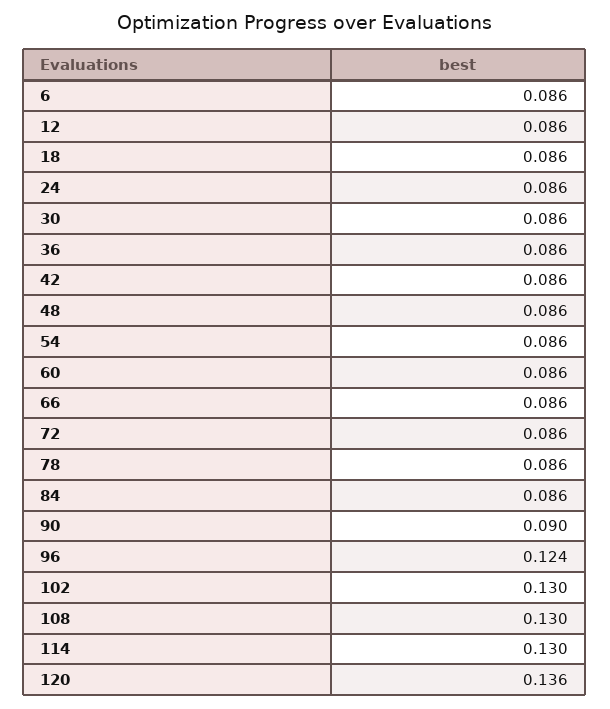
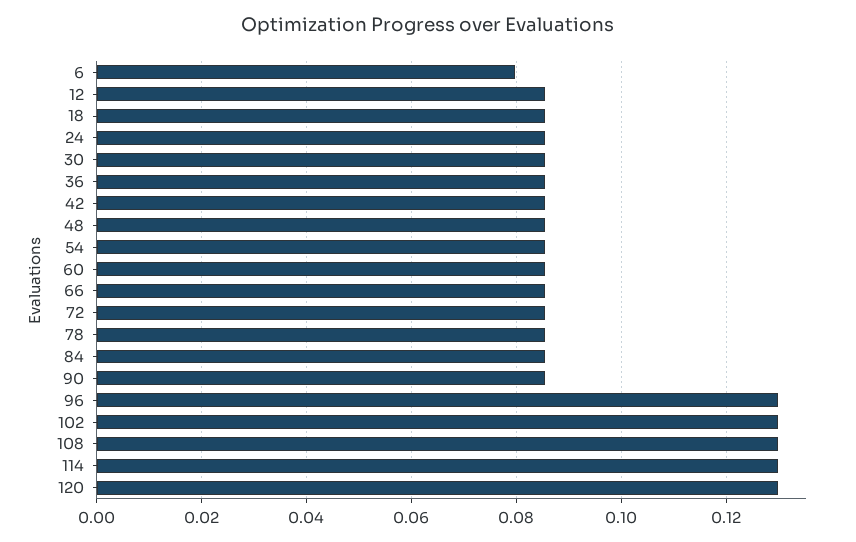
  {
-   "6": 0.086,
+   "6": 0.08,
    "12": 0.086,
    "18": 0.086,
    "24": 0.086,
    "30": 0.086,
    "36": 0.086,
    "42": 0.086,
    "48": 0.086,
    "54": 0.086,
    "60": 0.086,
    "66": 0.086,
    "72": 0.086,
    "78": 0.086,
    "84": 0.086,
-   "90": 0.09,
+   "90": 0.086,
-   "96": 0.124,
+   "96": 0.13,
    "102": 0.13,
    "108": 0.13,
    "114": 0.13,
-   "120": 0.136
+   "120": 0.13
  }

